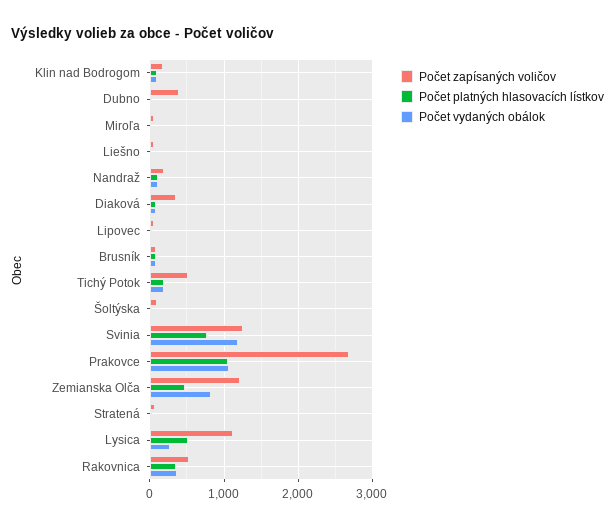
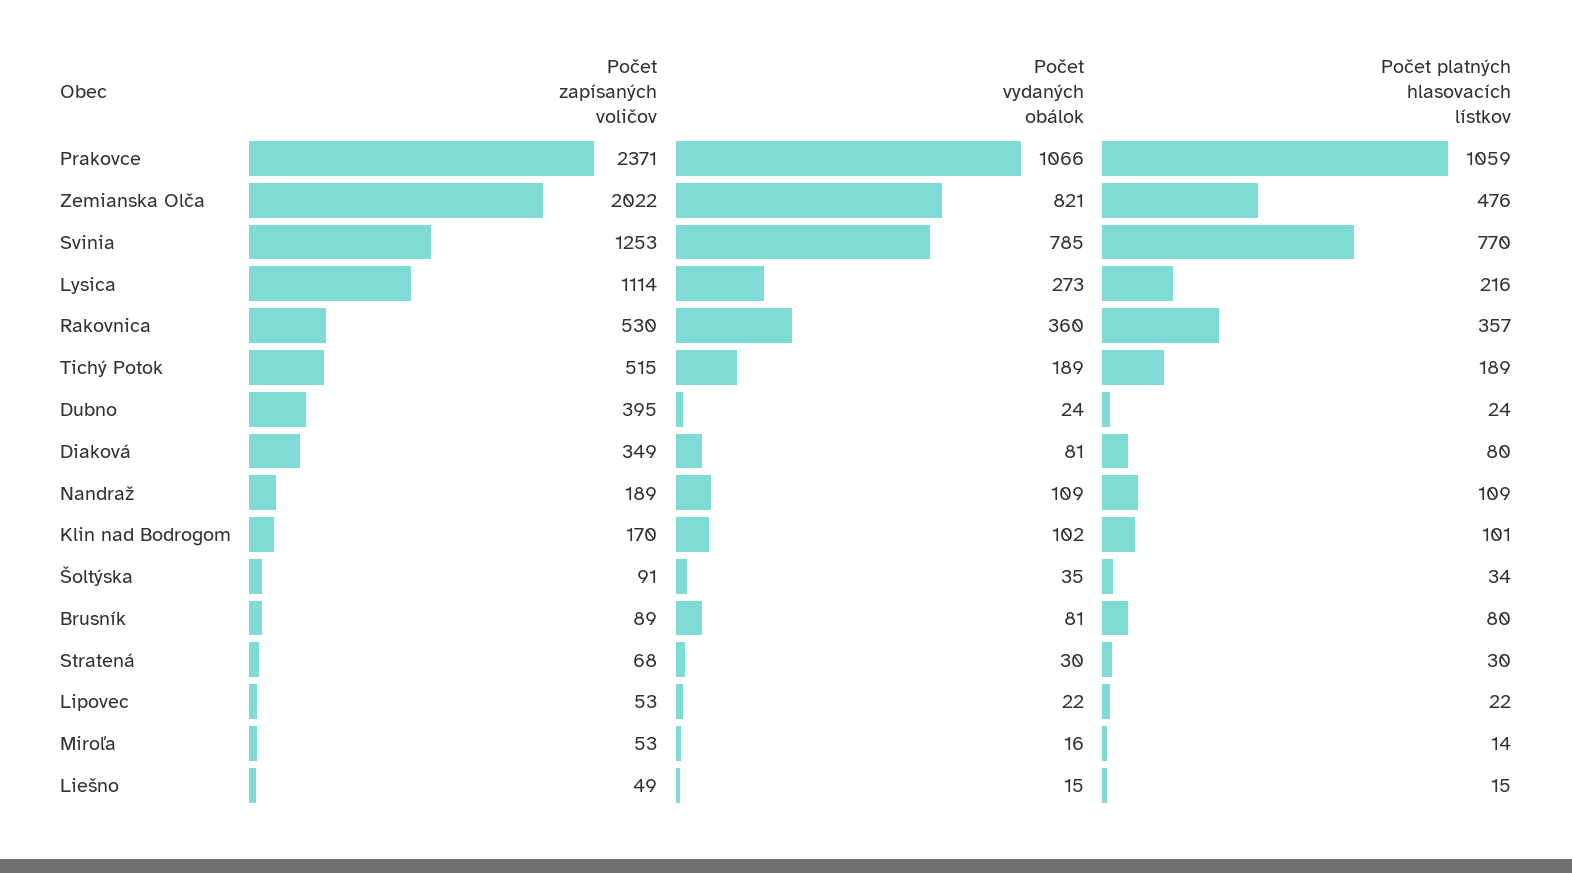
  {
    "Počet zapísaných voličov": {
      "Klin nad Bodrogom": 170,
      "Dubno": 395,
      "Miroľa": 53,
      "Liešno": 49,
      "Nandraž": 189,
      "Diaková": 349,
      "Lipovec": 53,
      "Brusník": 89,
      "Tichý Potok": 515,
      "Šoltýska": 91,
      "Svinia": 1253,
-     "Prakovce": 2700,
+     "Prakovce": 2371,
-     "Zemianska Olča": 1200,
+     "Zemianska Olča": 2022,
      "Stratená": 68,
      "Lysica": 1114,
      "Rakovnica": 530
    },
    "Počet platných hlasovacích lístkov": {
      "Klin nad Bodrogom": 101,
      "Dubno": 24,
      "Miroľa": 14,
      "Liešno": 15,
      "Nandraž": 109,
      "Diaková": 80,
      "Lipovec": 22,
      "Brusník": 80,
      "Tichý Potok": 189,
      "Šoltýska": 34,
      "Svinia": 770,
      "Prakovce": 1059,
      "Zemianska Olča": 476,
      "Stratená": 30,
-     "Lysica": 500,
+     "Lysica": 216,
      "Rakovnica": 357
    },
    "Počet vydaných obálok": {
      "Klin nad Bodrogom": 102,
      "Dubno": 24,
      "Miroľa": 16,
      "Liešno": 15,
      "Nandraž": 109,
      "Diaková": 81,
      "Lipovec": 22,
      "Brusník": 81,
      "Tichý Potok": 189,
      "Šoltýska": 35,
-     "Svinia": 1200,
+     "Svinia": 785,
      "Prakovce": 1066,
      "Zemianska Olča": 821,
      "Stratená": 30,
      "Lysica": 273,
      "Rakovnica": 360
    }
  }

